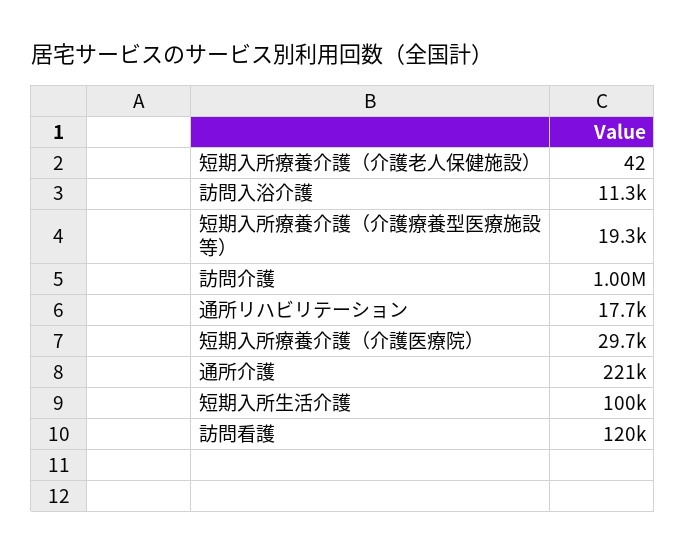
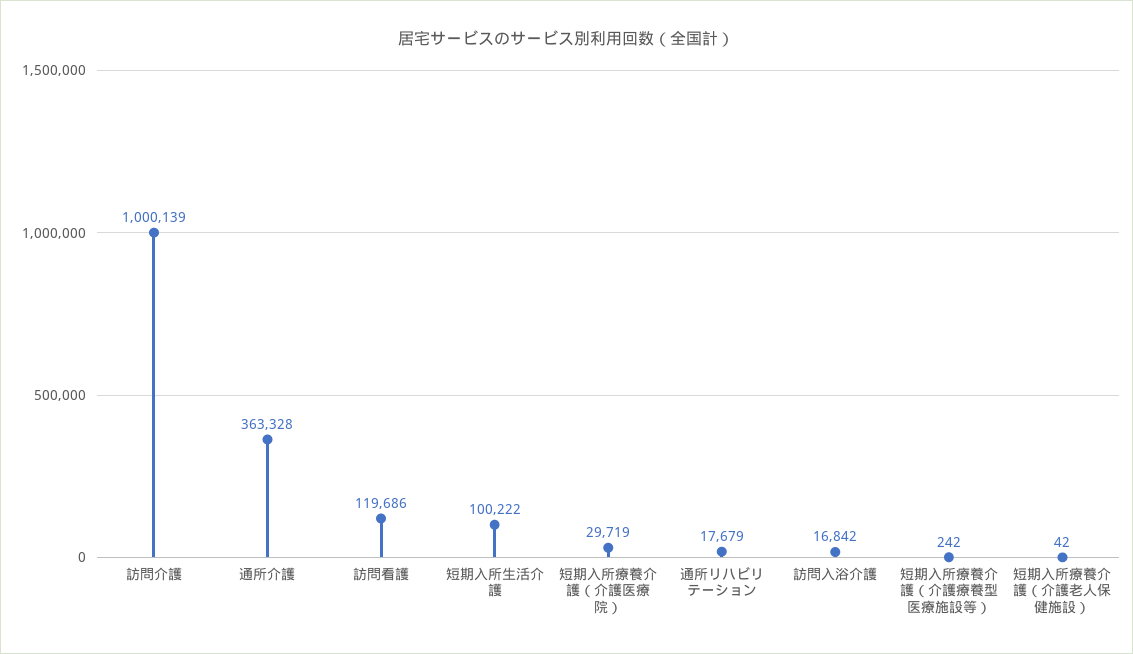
  {
    "短期入所療養介護（介護老人保健施設）": 42,
-   "訪問入浴介護": 11300,
+   "訪問入浴介護": 16842,
-   "短期入所療養介護（介護療養型医療施設等）": 19300,
+   "短期入所療養介護（介護療養型医療施設等）": 242,
    "訪問介護": 1000139,
    "通所リハビリテーション": 17679,
    "短期入所療養介護（介護医療院）": 29719,
-   "通所介護": 221000,
+   "通所介護": 363328,
    "短期入所生活介護": 100222,
    "訪問看護": 119686
  }

